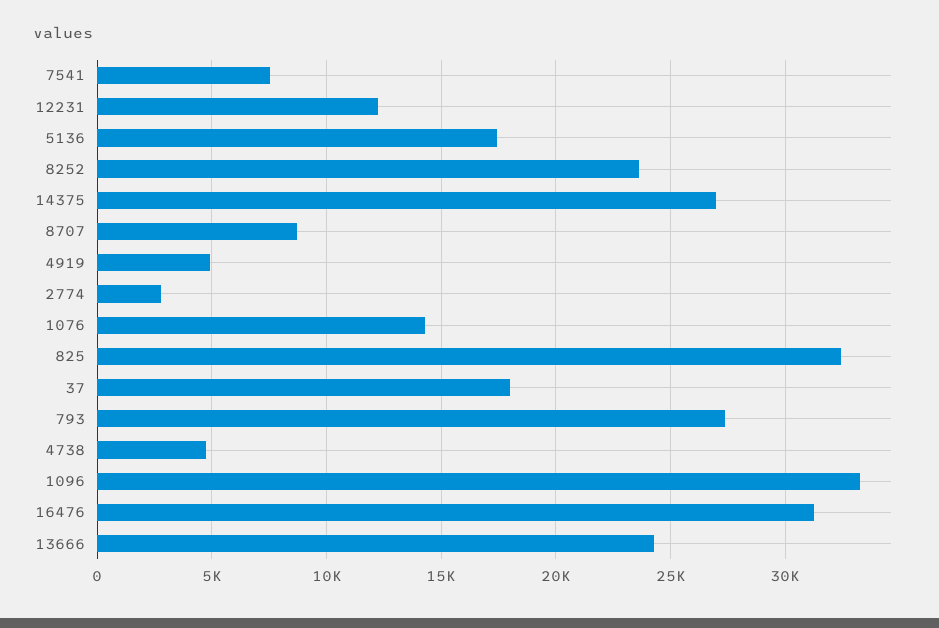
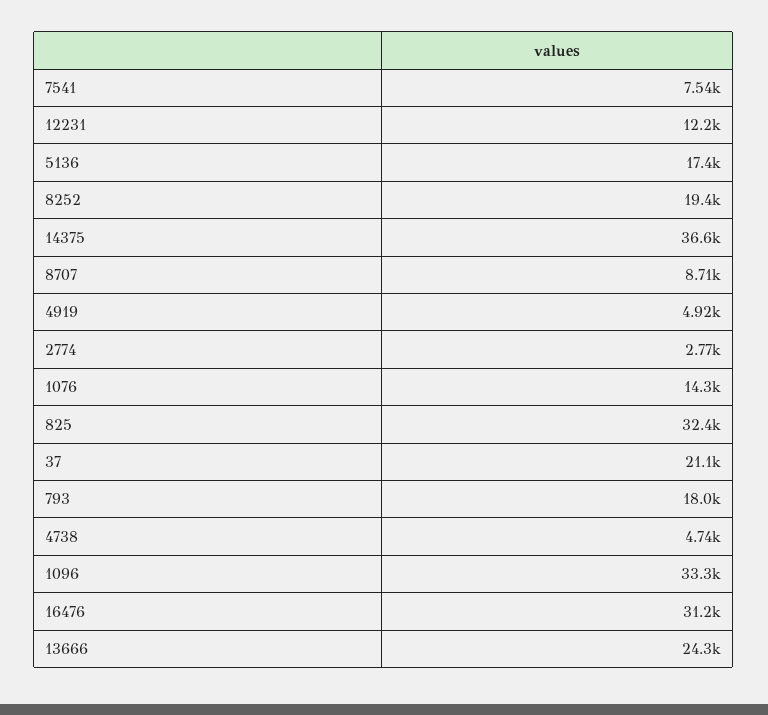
  {
    "7541": 7540,
    "12231": 12200,
    "5136": 17400,
-   "8252": 23500,
+   "8252": 19400,
-   "14375": 27000,
+   "14375": 36600,
    "8707": 8710,
    "4919": 4920,
    "2774": 2770,
    "1076": 14300,
    "825": 32400,
-   "37": 18000,
+   "37": 21100,
-   "793": 27500,
+   "793": 18000,
    "4738": 4740,
    "1096": 33300,
    "16476": 31200,
    "13666": 24300
  }

